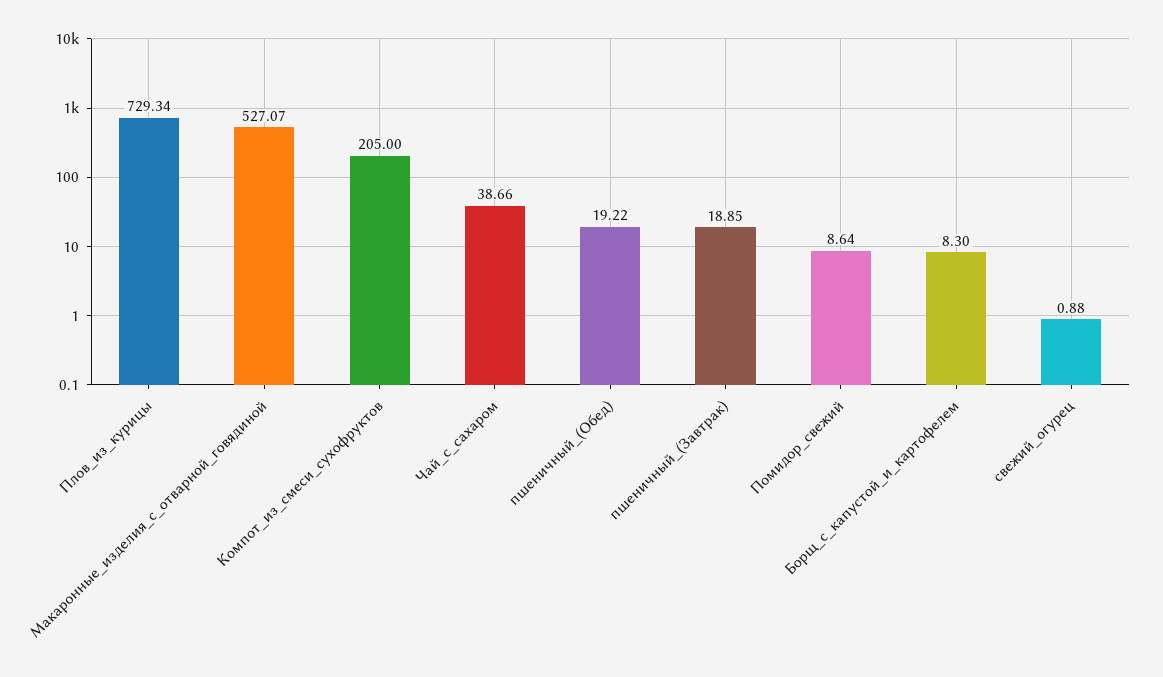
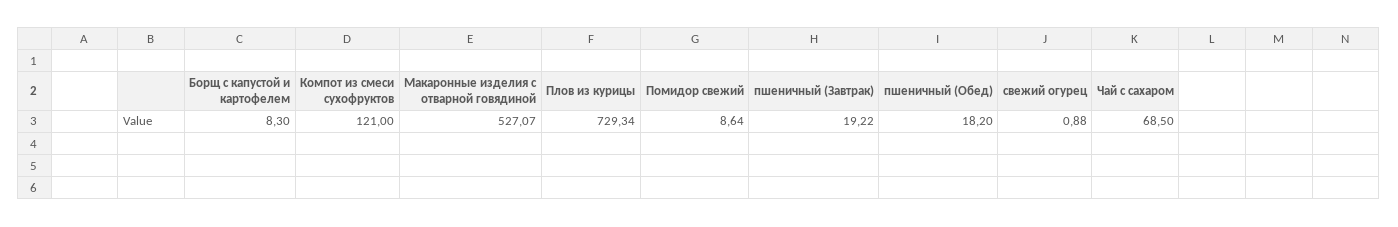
  {
    "Плов_из_курицы": 729.34,
    "Макаронные_изделия_с_отварной_говядиной": 527.07,
-   "Компот_из_смеси_сухофруктов": 205,
+   "Компот_из_смеси_сухофруктов": 121,
-   "Чай_с_сахаром": 38.66,
+   "Чай_с_сахаром": 68.5,
-   "пшеничный_(Обед)": 19.22,
+   "пшеничный_(Обед)": 18.2,
-   "пшеничный_(Завтрак)": 18.85,
+   "пшеничный_(Завтрак)": 19.22,
    "Помидор_свежий": 8.64,
    "Борщ_с_капустой_и_картофелем": 8.3,
    "свежий_огурец": 0.88
  }

